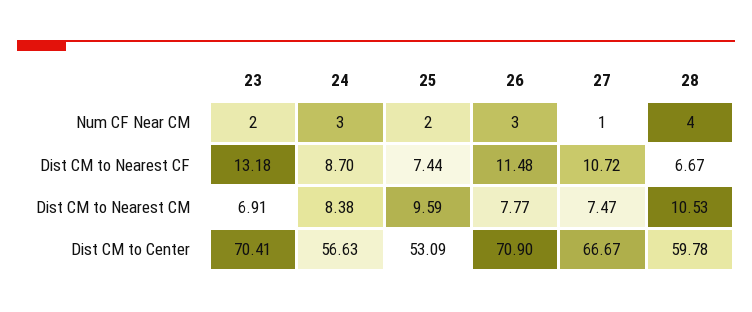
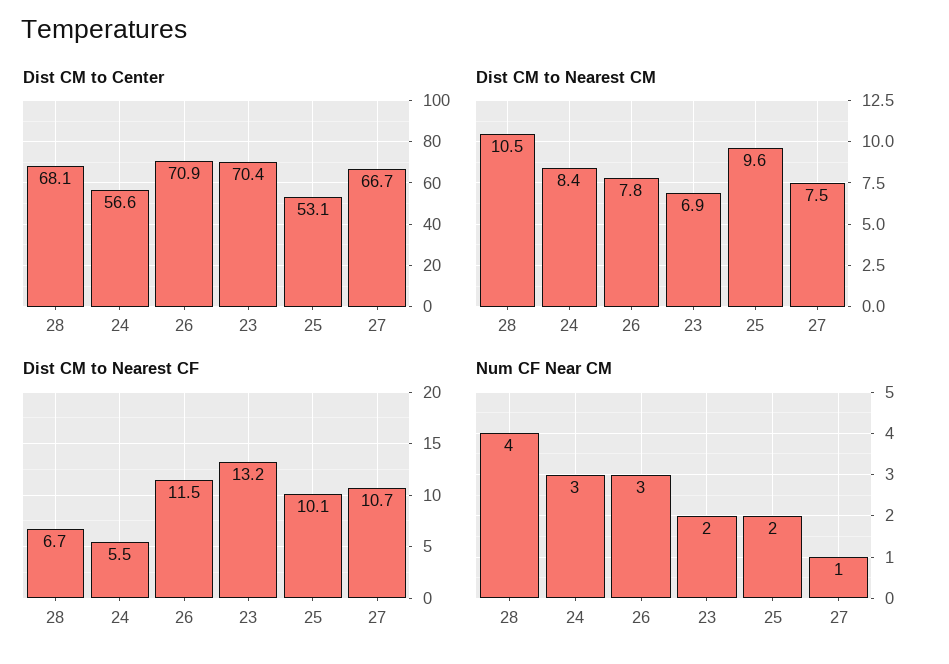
  {
    "Num CF Near CM": {
      "23": 2,
      "24": 3,
      "25": 2,
      "26": 3,
      "27": 1,
      "28": 4
    },
    "Dist CM to Nearest CF": {
      "23": 13.18,
-     "24": 8.7,
+     "24": 5.5,
-     "25": 7.44,
+     "25": 10.1,
      "26": 11.48,
      "27": 10.72,
      "28": 6.67
    },
    "Dist CM to Nearest CM": {
      "23": 6.91,
      "24": 8.38,
      "25": 9.59,
      "26": 7.77,
      "27": 7.47,
      "28": 10.53
    },
    "Dist CM to Center": {
      "23": 70.41,
      "24": 56.63,
      "25": 53.09,
      "26": 70.9,
      "27": 66.67,
-     "28": 59.78
+     "28": 68.1
    }
  }

